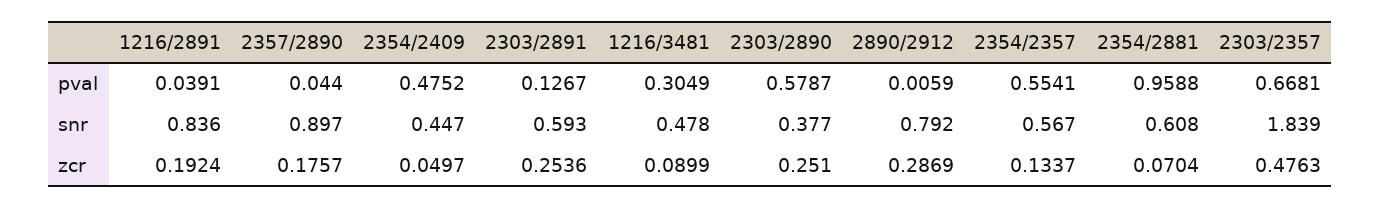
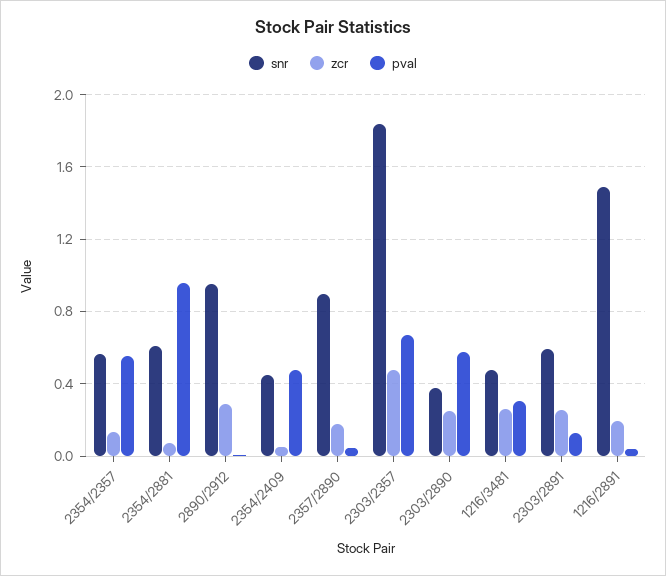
  {
    "pval": {
      "1216/2891": 0.0391,
      "2357/2890": 0.044,
      "2354/2409": 0.4752,
      "2303/2891": 0.1267,
      "1216/3481": 0.3049,
      "2303/2890": 0.5787,
      "2890/2912": 0.0059,
      "2354/2357": 0.5541,
      "2354/2881": 0.9588,
      "2303/2357": 0.6681
    },
    "snr": {
-     "1216/2891": 0.836,
+     "1216/2891": 1.5,
      "2357/2890": 0.897,
      "2354/2409": 0.447,
      "2303/2891": 0.593,
      "1216/3481": 0.478,
      "2303/2890": 0.377,
-     "2890/2912": 0.792,
+     "2890/2912": 0.95,
      "2354/2357": 0.567,
      "2354/2881": 0.608,
      "2303/2357": 1.839
    },
    "zcr": {
      "1216/2891": 0.1924,
      "2357/2890": 0.1757,
      "2354/2409": 0.0497,
      "2303/2891": 0.2536,
-     "1216/3481": 0.0899,
+     "1216/3481": 0.25,
      "2303/2890": 0.251,
      "2890/2912": 0.2869,
      "2354/2357": 0.1337,
      "2354/2881": 0.0704,
      "2303/2357": 0.4763
    }
  }

